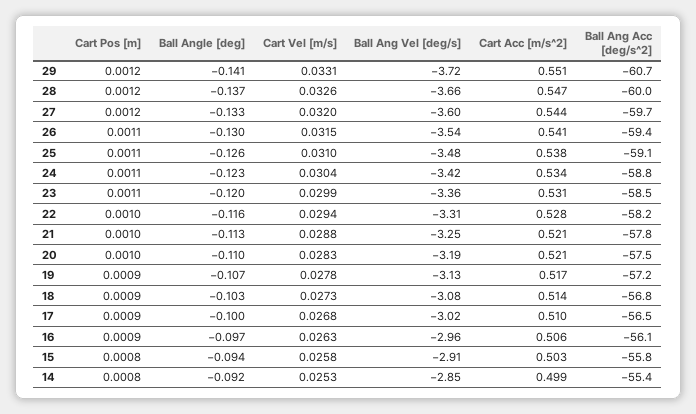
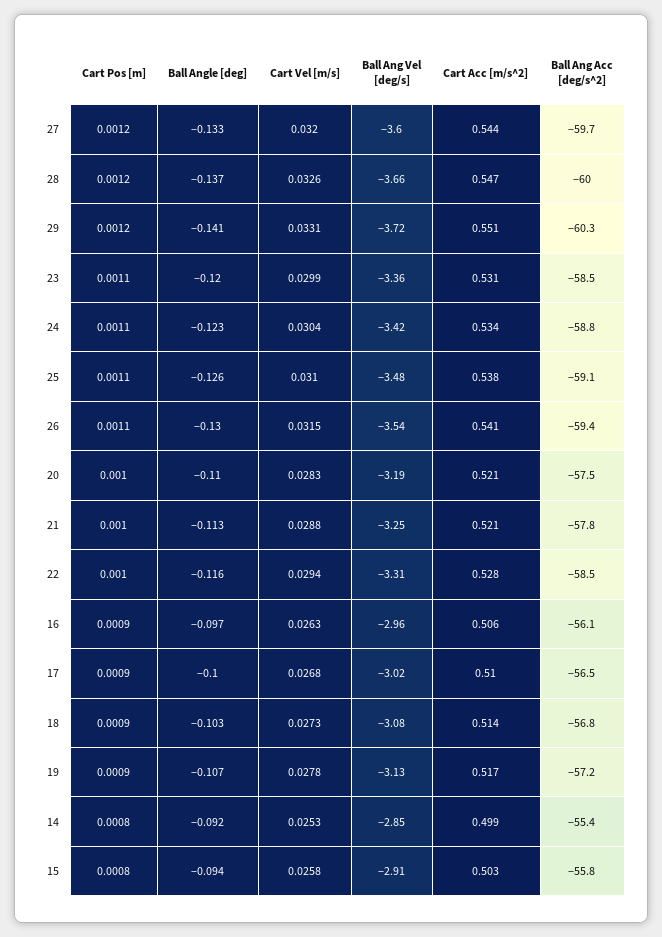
  {
    "Cart Pos [m]": {
      "29": 0.0012,
      "28": 0.0012,
      "27": 0.0012,
      "26": 0.0011,
      "25": 0.0011,
      "24": 0.0011,
      "23": 0.0011,
      "22": 0.001,
      "21": 0.001,
      "20": 0.001,
      "19": 0.0009,
      "18": 0.0009,
      "17": 0.0009,
      "16": 0.0009,
      "15": 0.0008,
      "14": 0.0008
    },
    "Ball Angle [deg]": {
      "29": -0.141,
      "28": -0.137,
      "27": -0.133,
      "26": -0.13,
      "25": -0.126,
      "24": -0.123,
      "23": -0.12,
      "22": -0.116,
      "21": -0.113,
      "20": -0.11,
      "19": -0.107,
      "18": -0.103,
      "17": -0.1,
      "16": -0.097,
      "15": -0.094,
      "14": -0.092
    },
    "Cart Vel [m/s]": {
      "29": 0.0331,
      "28": 0.0326,
      "27": 0.032,
      "26": 0.0315,
      "25": 0.031,
      "24": 0.0304,
      "23": 0.0299,
      "22": 0.0294,
      "21": 0.0288,
      "20": 0.0283,
      "19": 0.0278,
      "18": 0.0273,
      "17": 0.0268,
      "16": 0.0263,
      "15": 0.0258,
      "14": 0.0253
    },
    "Ball Ang Vel [deg/s]": {
      "29": -3.72,
      "28": -3.66,
      "27": -3.6,
      "26": -3.54,
      "25": -3.48,
      "24": -3.42,
      "23": -3.36,
      "22": -3.31,
      "21": -3.25,
      "20": -3.19,
      "19": -3.13,
      "18": -3.08,
      "17": -3.02,
      "16": -2.96,
      "15": -2.91,
      "14": -2.85
    },
    "Cart Acc [m/s^2]": {
      "29": 0.551,
      "28": 0.547,
      "27": 0.544,
      "26": 0.541,
      "25": 0.538,
      "24": 0.534,
      "23": 0.531,
      "22": 0.528,
      "21": 0.521,
      "20": 0.521,
      "19": 0.517,
      "18": 0.514,
      "17": 0.51,
      "16": 0.506,
      "15": 0.503,
      "14": 0.499
    },
    "Ball Ang Acc [deg/s^2]": {
-     "29": -60.7,
+     "29": -60.3,
      "28": -60,
      "27": -59.7,
      "26": -59.4,
      "25": -59.1,
      "24": -58.8,
      "23": -58.5,
-     "22": -58.2,
+     "22": -58.5,
      "21": -57.8,
      "20": -57.5,
      "19": -57.2,
      "18": -56.8,
      "17": -56.5,
      "16": -56.1,
      "15": -55.8,
      "14": -55.4
    }
  }

